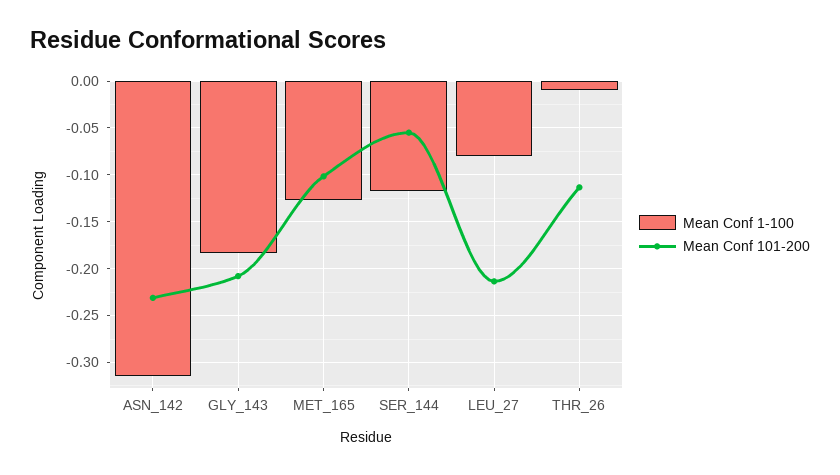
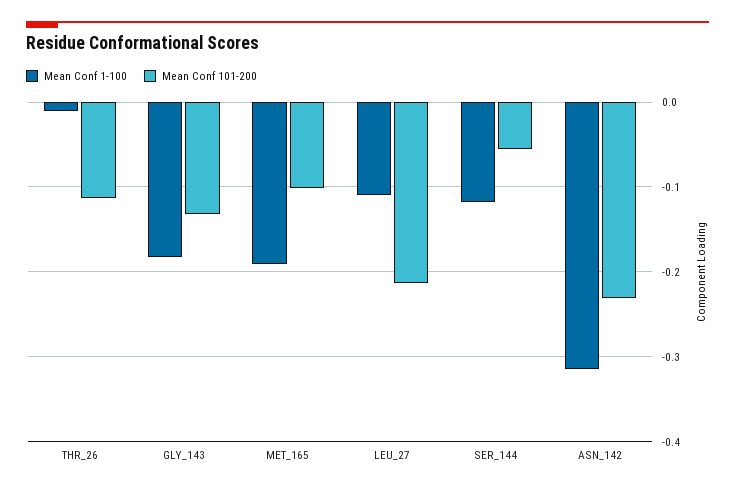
  {
    "Mean Conf 1-100": {
      "ASN_142": -0.31,
      "GLY_143": -0.18,
-     "MET_165": -0.13,
+     "MET_165": -0.19,
      "SER_144": -0.12,
-     "LEU_27": -0.08,
+     "LEU_27": -0.11,
      "THR_26": -0.01
    },
    "Mean Conf 101-200": {
      "ASN_142": -0.23,
-     "GLY_143": -0.21,
+     "GLY_143": -0.13,
      "MET_165": -0.1,
      "SER_144": -0.06,
      "LEU_27": -0.21,
      "THR_26": -0.11
    }
  }

